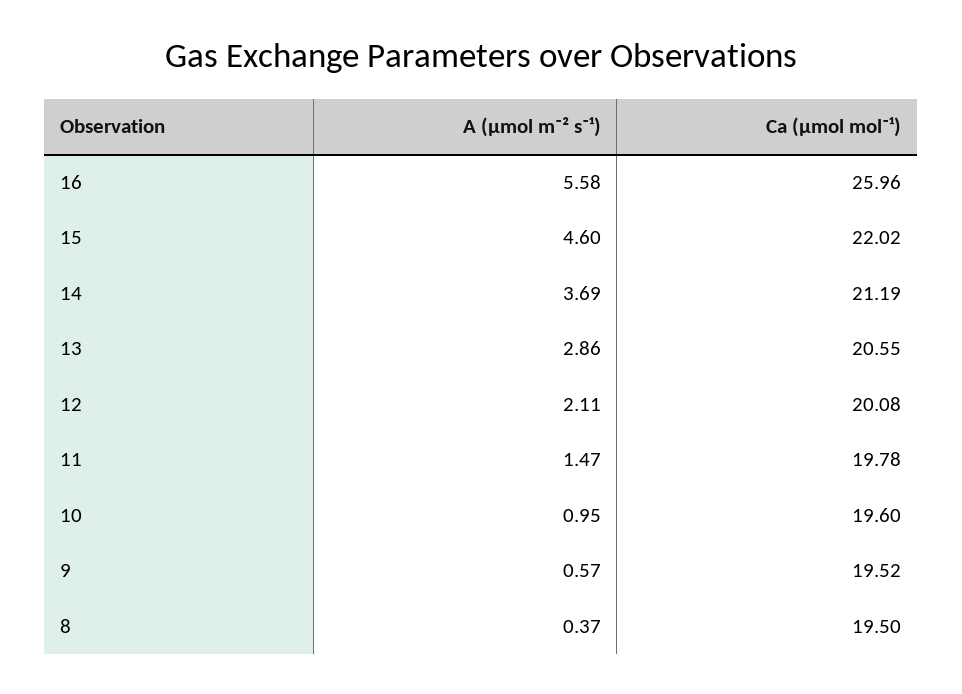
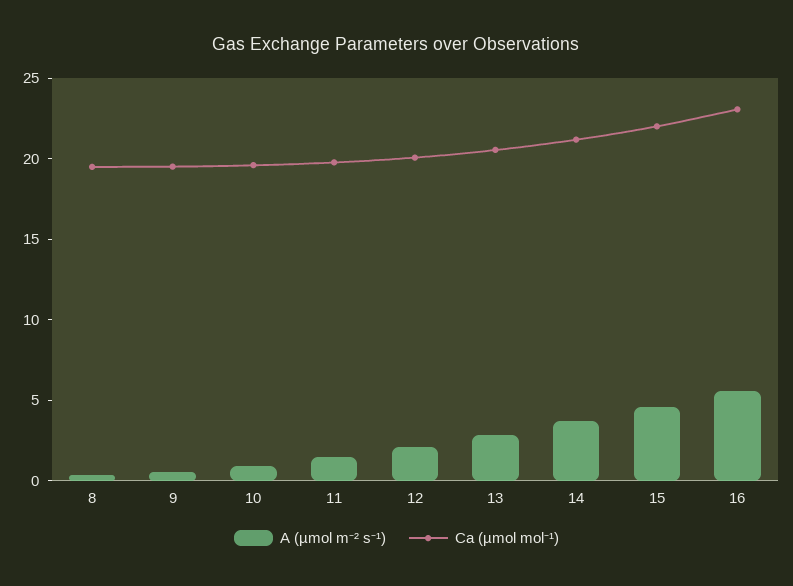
  {
    "A (µmol m⁻² s⁻¹)": {
      "16": 5.58,
      "15": 4.6,
      "14": 3.69,
      "13": 2.86,
      "12": 2.11,
      "11": 1.47,
      "10": 0.95,
      "9": 0.57,
      "8": 0.37
    },
    "Ca (µmol mol⁻¹)": {
-     "16": 25.96,
+     "16": 23,
      "15": 22.02,
      "14": 21.19,
      "13": 20.55,
      "12": 20.08,
      "11": 19.78,
      "10": 19.6,
      "9": 19.52,
      "8": 19.5
    }
  }

